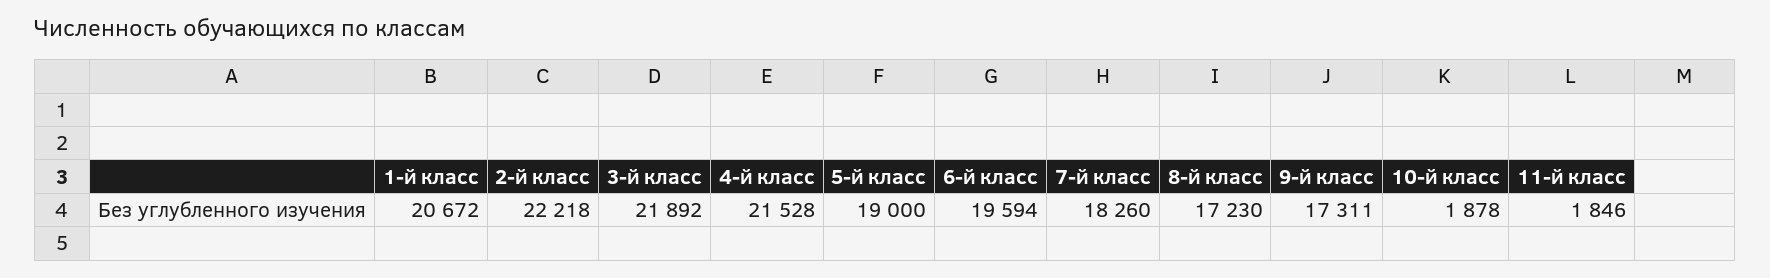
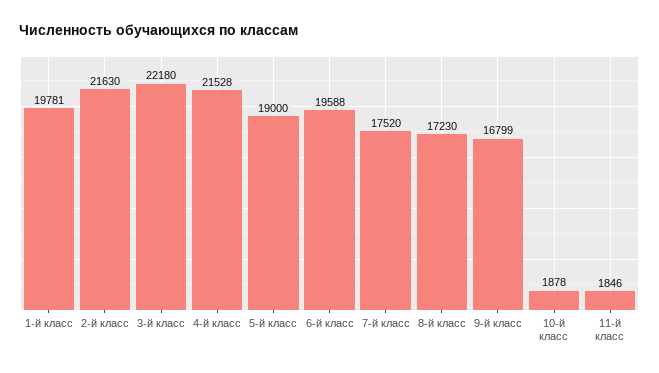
  {
-   "1-й класс": 20672,
+   "1-й класс": 19781,
-   "2-й класс": 22218,
+   "2-й класс": 21630,
-   "3-й класс": 21892,
+   "3-й класс": 22180,
    "4-й класс": 21528,
    "5-й класс": 19000,
-   "6-й класс": 19594,
+   "6-й класс": 19588,
-   "7-й класс": 18260,
+   "7-й класс": 17520,
    "8-й класс": 17230,
-   "9-й класс": 17311,
+   "9-й класс": 16799,
    "10-й класс": 1878,
    "11-й класс": 1846
  }

